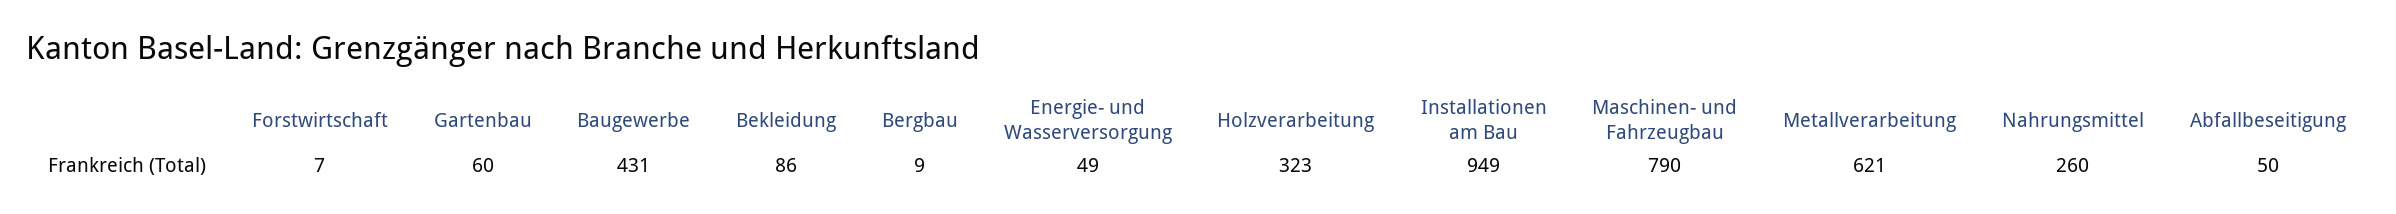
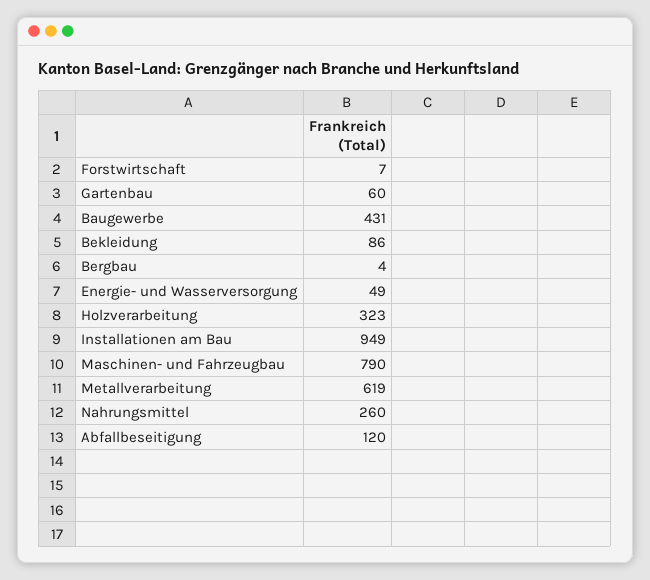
  {
    "Forstwirtschaft": 7,
    "Gartenbau": 60,
    "Baugewerbe": 431,
    "Bekleidung": 86,
-   "Bergbau": 9,
+   "Bergbau": 4,
    "Energie- und Wasserversorgung": 49,
    "Holzverarbeitung": 323,
    "Installationen am Bau": 949,
    "Maschinen- und Fahrzeugbau": 790,
-   "Metallverarbeitung": 621,
+   "Metallverarbeitung": 619,
    "Nahrungsmittel": 260,
-   "Abfallbeseitigung": 50
+   "Abfallbeseitigung": 120
  }

